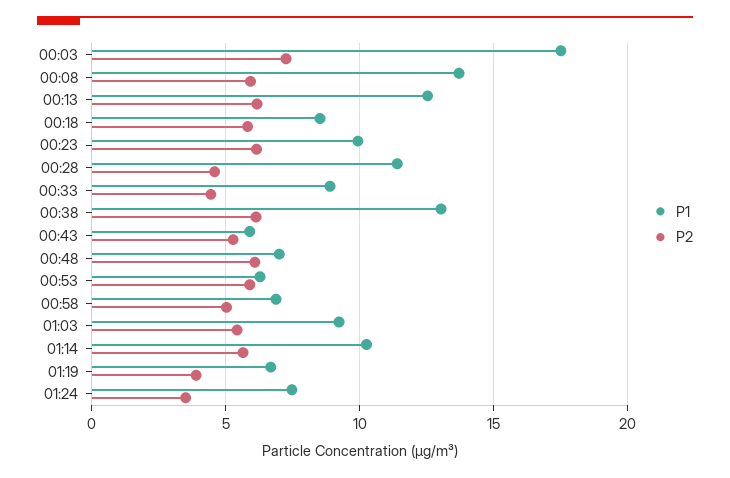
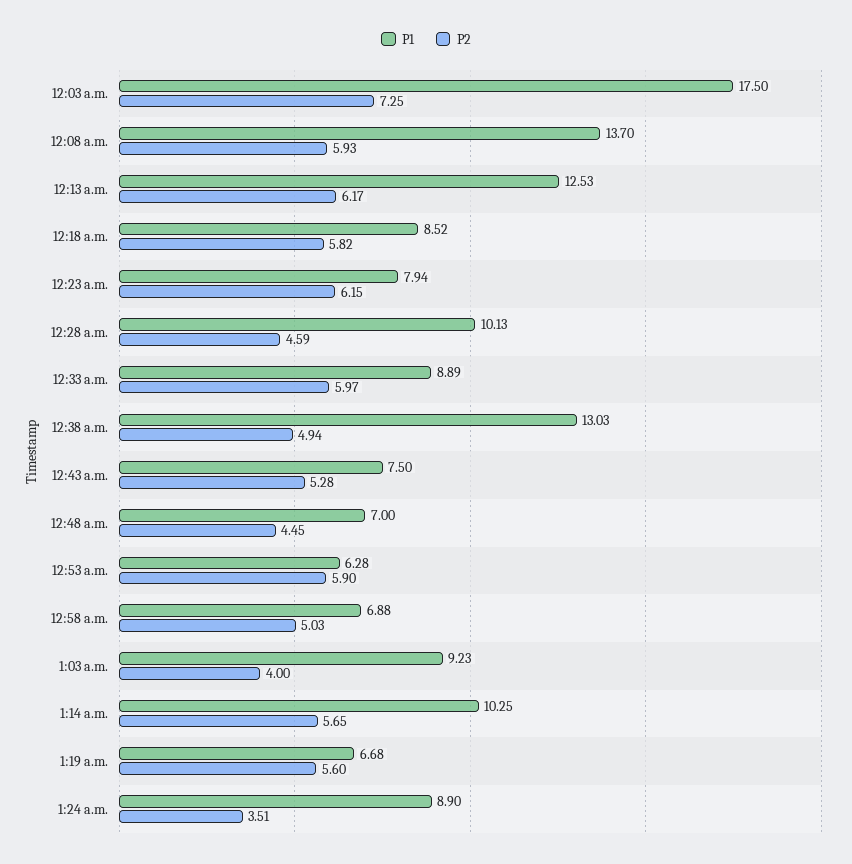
  {
    "P1": {
      "00:03": 17.5,
      "00:08": 13.7,
      "00:13": 12.53,
      "00:18": 8.52,
-     "00:23": 10,
+     "00:23": 7.94,
-     "00:28": 11.5,
+     "00:28": 10.13,
      "00:33": 8.89,
      "00:38": 13.03,
-     "00:43": 6,
+     "00:43": 7.5,
      "00:48": 7,
      "00:53": 6.28,
      "00:58": 6.88,
      "01:03": 9.23,
      "01:14": 10.25,
      "01:19": 6.68,
-     "01:24": 7.5
+     "01:24": 8.9
    },
    "P2": {
      "00:03": 7.25,
      "00:08": 5.93,
      "00:13": 6.17,
      "00:18": 5.82,
      "00:23": 6.15,
      "00:28": 4.59,
-     "00:33": 4.5,
+     "00:33": 5.97,
-     "00:38": 6,
+     "00:38": 4.94,
      "00:43": 5.28,
-     "00:48": 6,
+     "00:48": 4.45,
      "00:53": 5.9,
      "00:58": 5.03,
-     "01:03": 5.5,
+     "01:03": 4,
      "01:14": 5.65,
-     "01:19": 4,
+     "01:19": 5.6,
      "01:24": 3.51
    }
  }

